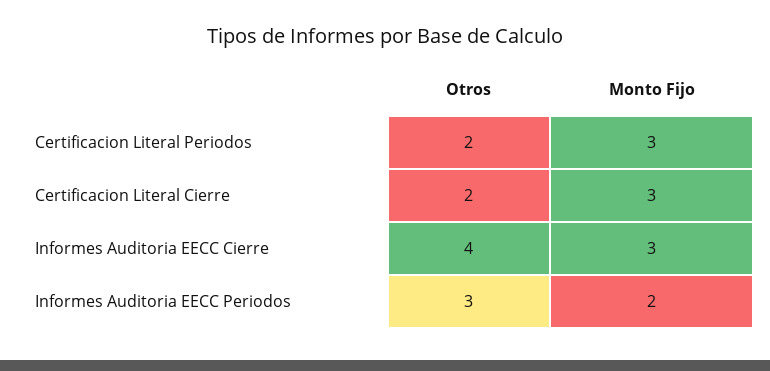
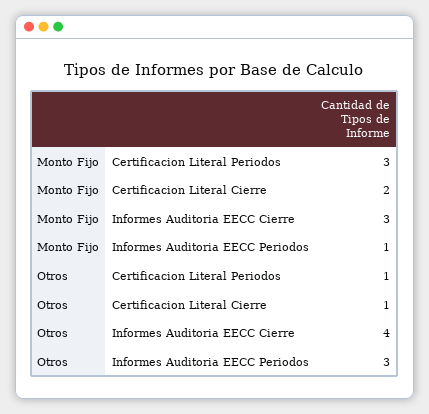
  {
    "Otros": {
-     "Certificacion Literal Periodos": 2,
+     "Certificacion Literal Periodos": 1,
-     "Certificacion Literal Cierre": 2,
+     "Certificacion Literal Cierre": 1,
      "Informes Auditoria EECC Cierre": 4,
      "Informes Auditoria EECC Periodos": 3
    },
    "Monto Fijo": {
      "Certificacion Literal Periodos": 3,
-     "Certificacion Literal Cierre": 3,
+     "Certificacion Literal Cierre": 2,
      "Informes Auditoria EECC Cierre": 3,
-     "Informes Auditoria EECC Periodos": 2
+     "Informes Auditoria EECC Periodos": 1
    }
  }

